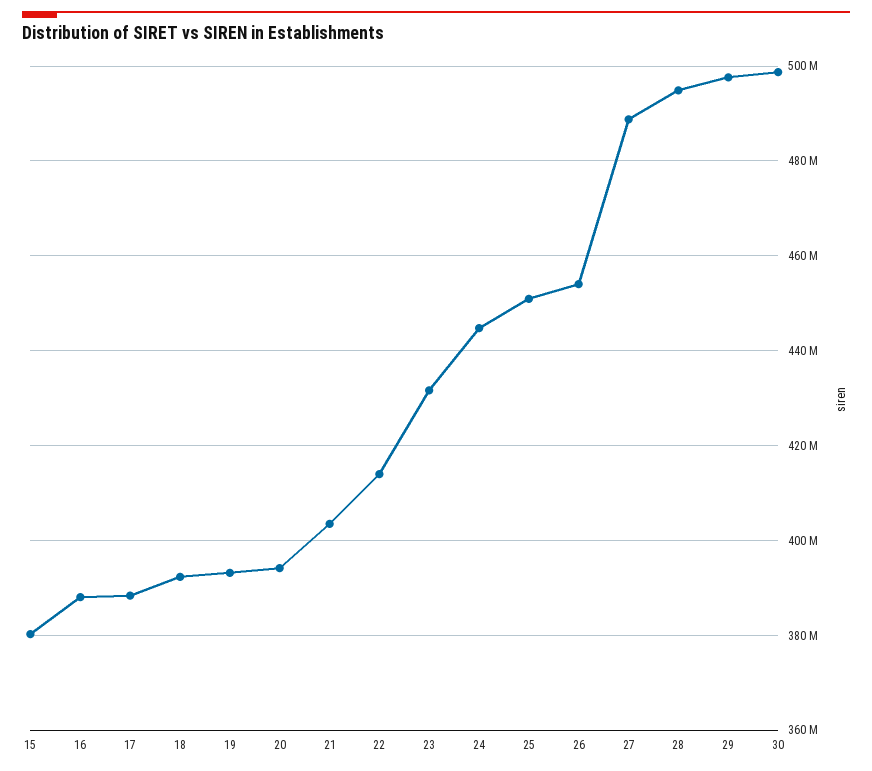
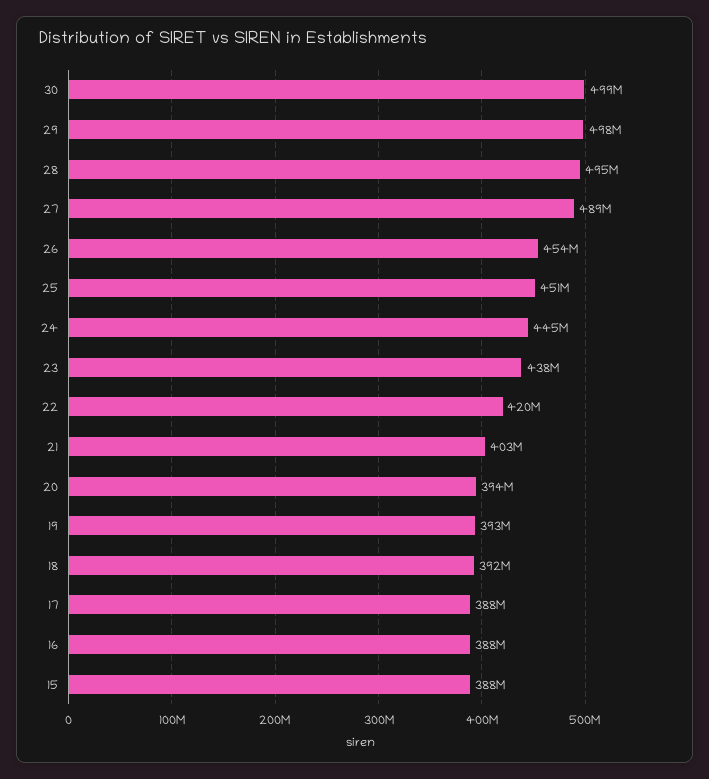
  {
-   "15": 380000000,
+   "15": 388000000,
    "16": 388000000,
    "17": 388000000,
    "18": 392000000,
    "19": 393000000,
    "20": 394000000,
    "21": 403000000,
-   "22": 414000000,
+   "22": 420000000,
-   "23": 432000000,
+   "23": 438000000,
    "24": 445000000,
    "25": 451000000,
    "26": 454000000,
    "27": 489000000,
    "28": 495000000,
    "29": 498000000,
    "30": 499000000
  }

